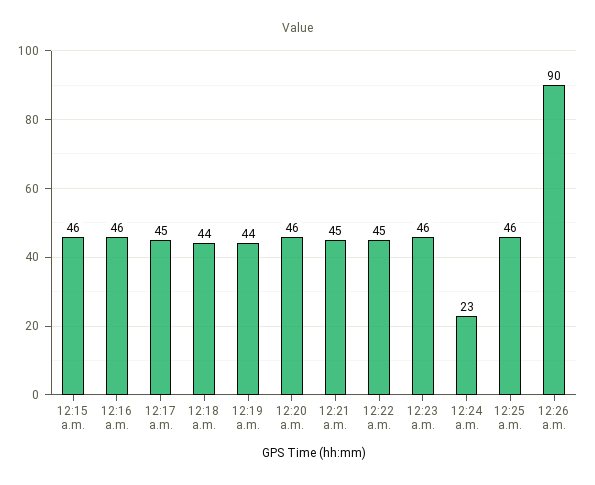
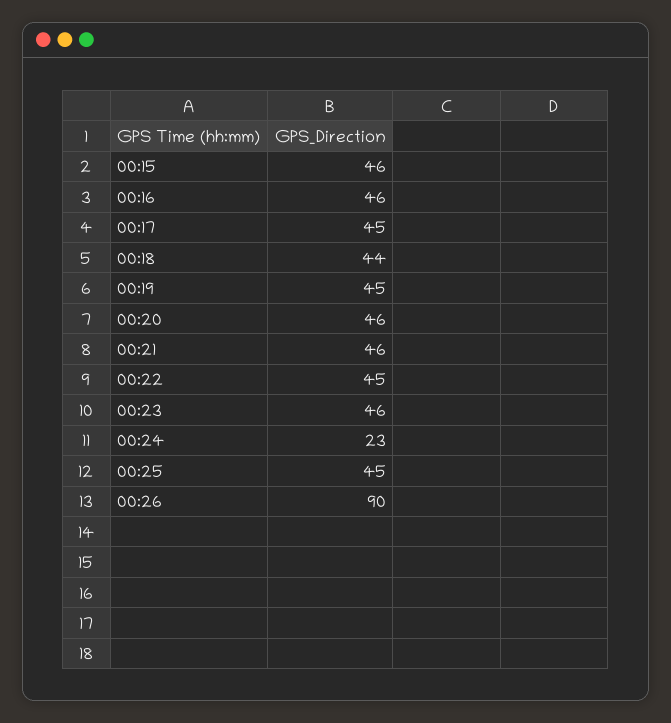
  {
    "12:15 a.m.": 46,
    "12:16 a.m.": 46,
    "12:17 a.m.": 45,
    "12:18 a.m.": 44,
-   "12:19 a.m.": 44,
+   "12:19 a.m.": 45,
    "12:20 a.m.": 46,
-   "12:21 a.m.": 45,
+   "12:21 a.m.": 46,
    "12:22 a.m.": 45,
    "12:23 a.m.": 46,
    "12:24 a.m.": 23,
-   "12:25 a.m.": 46,
+   "12:25 a.m.": 45,
    "12:26 a.m.": 90
  }

